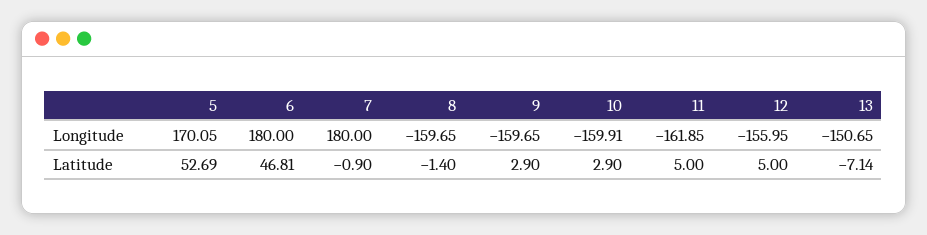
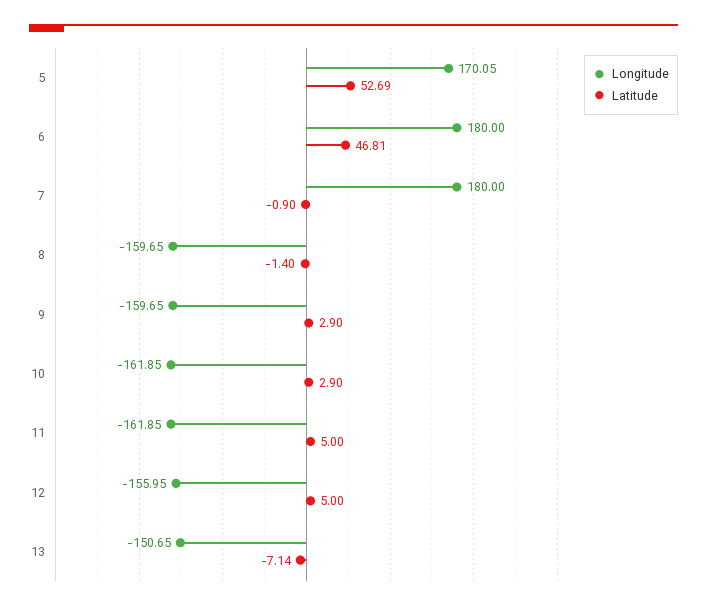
  {
    "Longitude": {
      "5": 170.05,
      "6": 180,
      "7": 180,
      "8": -159.65,
      "9": -159.65,
-     "10": -159.91,
+     "10": -161.85,
      "11": -161.85,
      "12": -155.95,
      "13": -150.65
    },
    "Latitude": {
      "5": 52.69,
      "6": 46.81,
      "7": -0.9,
      "8": -1.4,
      "9": 2.9,
      "10": 2.9,
      "11": 5,
      "12": 5,
      "13": -7.14
    }
  }

